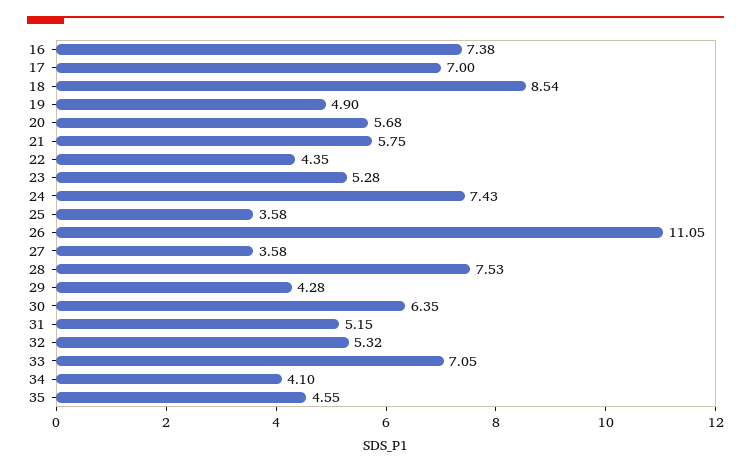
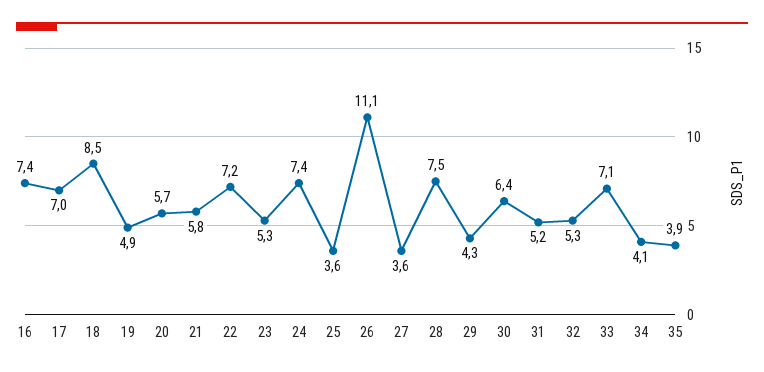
  {
    "16": 7.38,
    "17": 7,
    "18": 8.54,
    "19": 4.9,
    "20": 5.68,
    "21": 5.75,
-   "22": 4.35,
+   "22": 7.2,
    "23": 5.28,
    "24": 7.43,
    "25": 3.58,
    "26": 11.05,
    "27": 3.58,
    "28": 7.53,
    "29": 4.28,
    "30": 6.35,
    "31": 5.15,
    "32": 5.32,
    "33": 7.05,
    "34": 4.1,
-   "35": 4.55
+   "35": 3.9
  }

